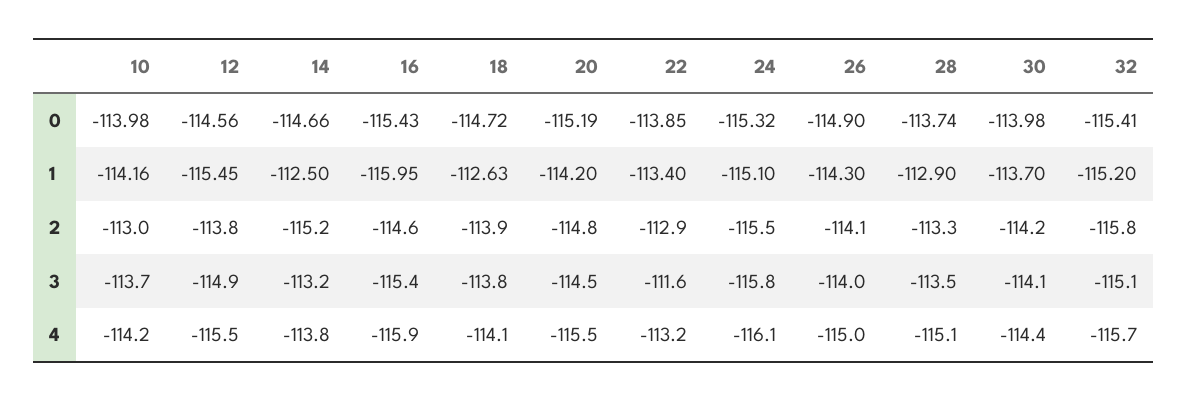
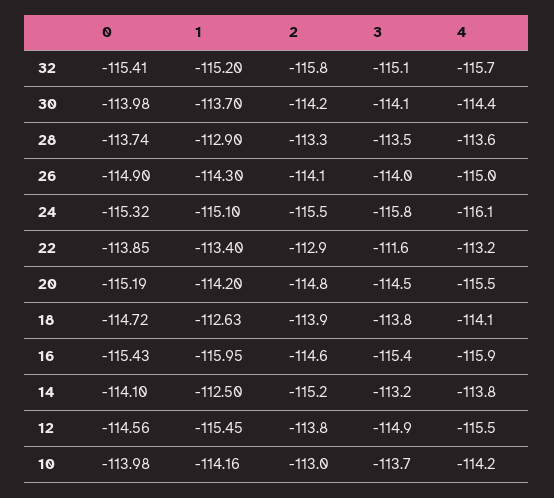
  {
    "10": {
      "0": -113.98,
      "1": -114.16,
      "2": -113,
      "3": -113.7,
      "4": -114.2
    },
    "12": {
      "0": -114.56,
      "1": -115.45,
      "2": -113.8,
      "3": -114.9,
      "4": -115.5
    },
    "14": {
-     "0": -114.66,
+     "0": -114.1,
      "1": -112.5,
      "2": -115.2,
      "3": -113.2,
      "4": -113.8
    },
    "16": {
      "0": -115.43,
      "1": -115.95,
      "2": -114.6,
      "3": -115.4,
      "4": -115.9
    },
    "18": {
      "0": -114.72,
      "1": -112.63,
      "2": -113.9,
      "3": -113.8,
      "4": -114.1
    },
    "20": {
      "0": -115.19,
      "1": -114.2,
      "2": -114.8,
      "3": -114.5,
      "4": -115.5
    },
    "22": {
      "0": -113.85,
      "1": -113.4,
      "2": -112.9,
      "3": -111.6,
      "4": -113.2
    },
    "24": {
      "0": -115.32,
      "1": -115.1,
      "2": -115.5,
      "3": -115.8,
      "4": -116.1
    },
    "26": {
      "0": -114.9,
      "1": -114.3,
      "2": -114.1,
      "3": -114,
      "4": -115
    },
    "28": {
      "0": -113.74,
      "1": -112.9,
      "2": -113.3,
      "3": -113.5,
-     "4": -115.1
+     "4": -113.6
    },
    "30": {
      "0": -113.98,
      "1": -113.7,
      "2": -114.2,
      "3": -114.1,
      "4": -114.4
    },
    "32": {
      "0": -115.41,
      "1": -115.2,
      "2": -115.8,
      "3": -115.1,
      "4": -115.7
    }
  }

